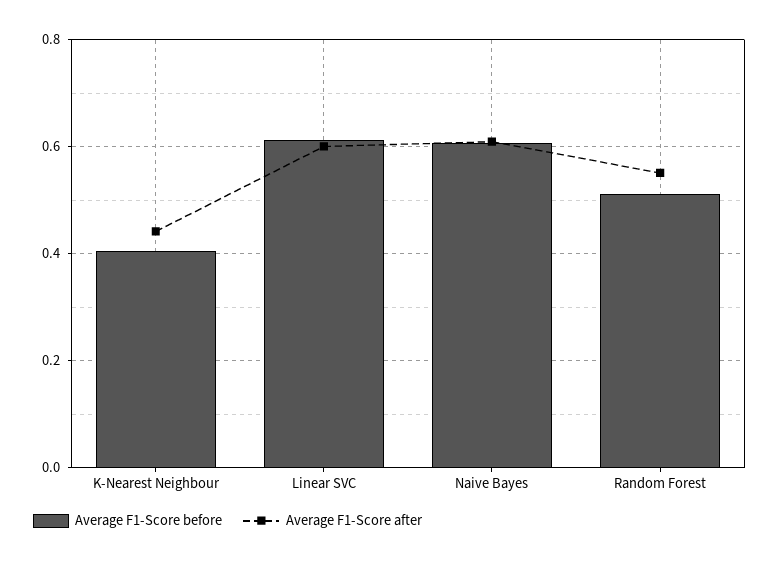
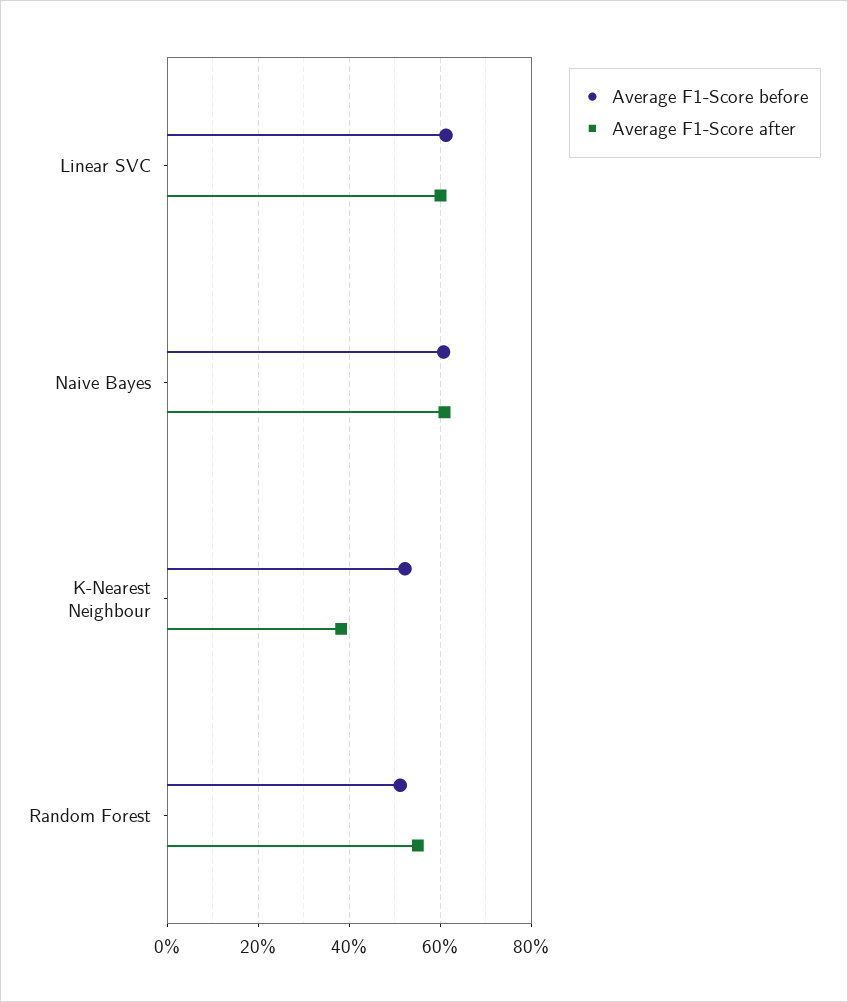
  {
    "Average F1-Score before": {
-     "K-Nearest Neighbour": 0.4,
+     "K-Nearest Neighbour": 0.52,
      "Linear SVC": 0.62,
      "Naive Bayes": 0.6,
      "Random Forest": 0.52
    },
    "Average F1-Score after": {
-     "K-Nearest Neighbour": 0.44,
+     "K-Nearest Neighbour": 0.38,
      "Linear SVC": 0.6,
      "Naive Bayes": 0.6,
      "Random Forest": 0.56
    }
  }

